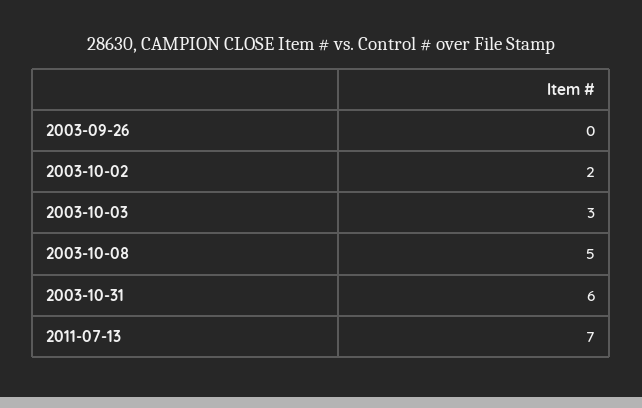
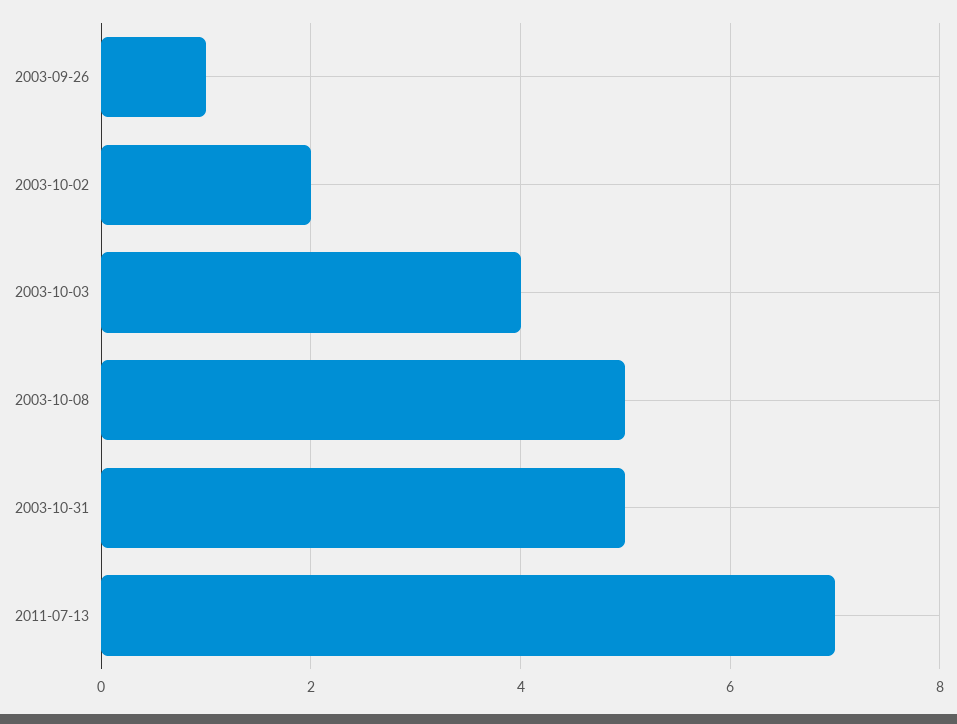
  {
-   "2003-09-26": 0,
+   "2003-09-26": 1,
    "2003-10-02": 2,
-   "2003-10-03": 3,
+   "2003-10-03": 4,
    "2003-10-08": 5,
-   "2003-10-31": 6,
+   "2003-10-31": 5,
    "2011-07-13": 7
  }

